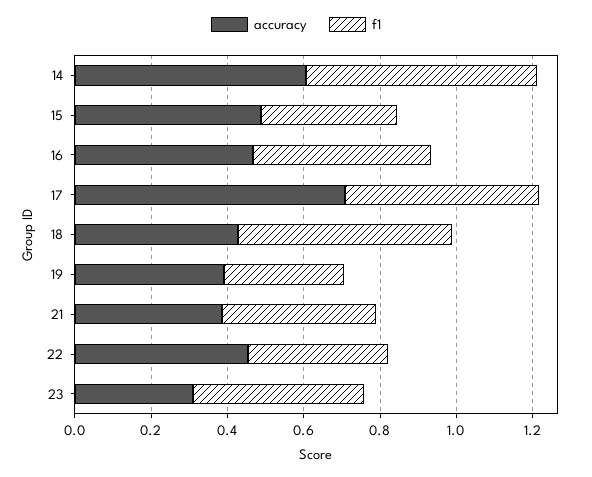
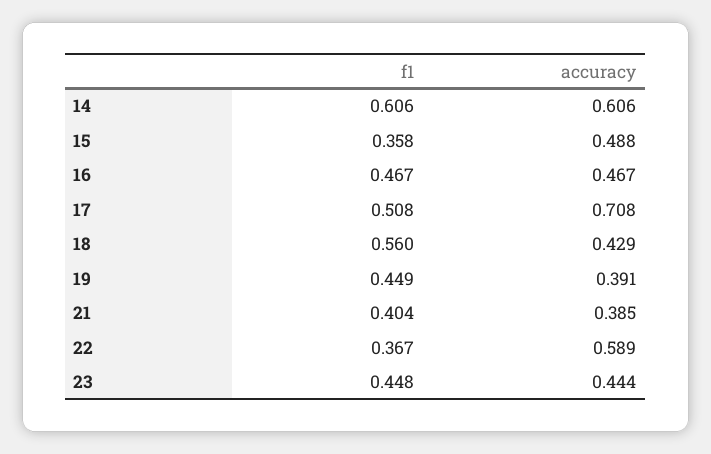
  {
    "accuracy": {
      "14": 0.606,
      "15": 0.488,
      "16": 0.467,
      "17": 0.708,
      "18": 0.429,
      "19": 0.391,
      "21": 0.385,
-     "22": 0.45,
+     "22": 0.589,
-     "23": 0.3
+     "23": 0.444
    },
    "f1": {
      "14": 0.606,
      "15": 0.358,
      "16": 0.467,
      "17": 0.508,
      "18": 0.56,
-     "19": 0.3,
+     "19": 0.449,
      "21": 0.404,
      "22": 0.367,
      "23": 0.448
    }
  }

